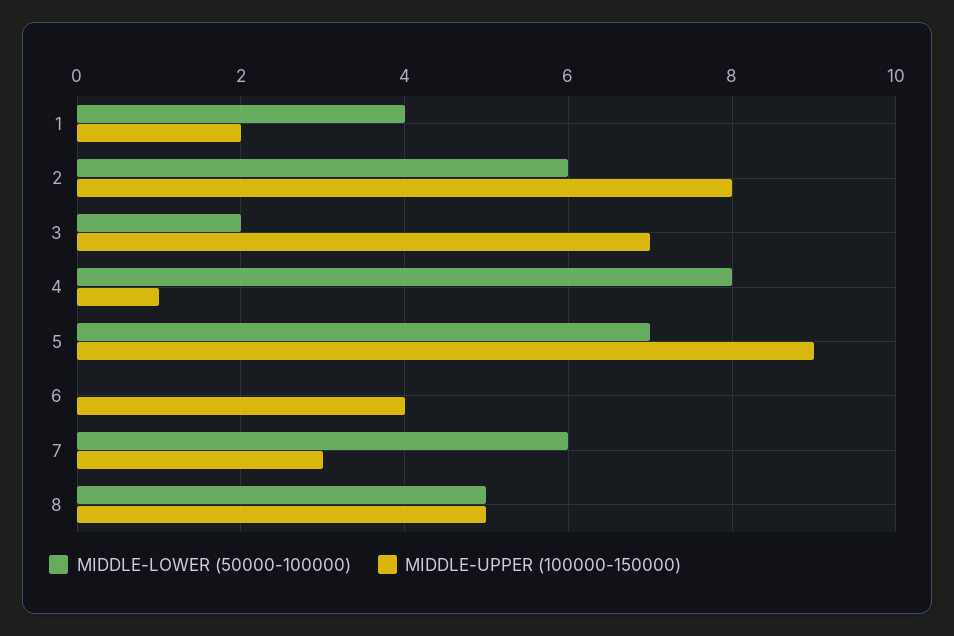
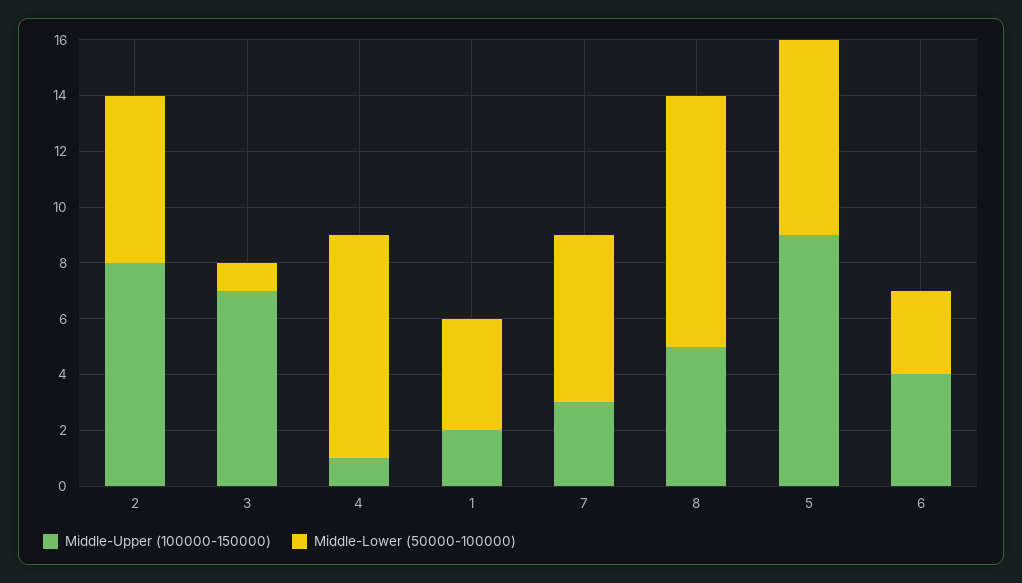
  {
    "MIDDLE-LOWER (50000-100000)": {
      "1": 4,
      "2": 6,
-     "3": 2,
+     "3": 1,
      "4": 8,
      "5": 7,
-     "6": 0,
+     "6": 3,
      "7": 6,
-     "8": 5
+     "8": 9
    },
    "MIDDLE-UPPER (100000-150000)": {
      "1": 2,
      "2": 8,
      "3": 7,
      "4": 1,
      "5": 9,
      "6": 4,
      "7": 3,
      "8": 5
    }
  }

